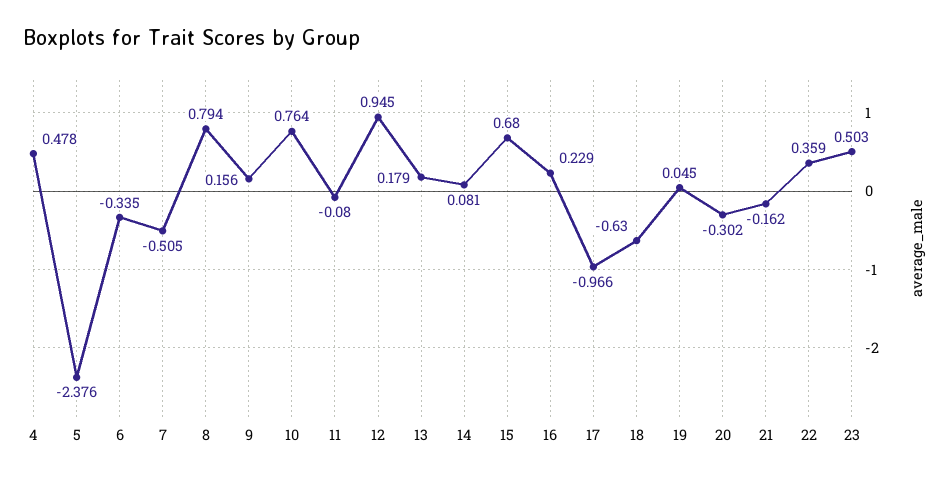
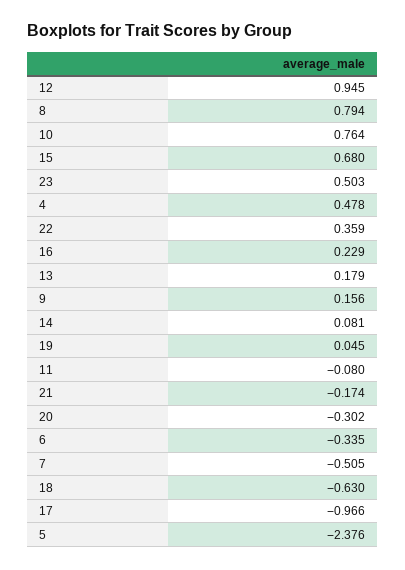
  {
    "4": 0.478,
    "5": -2.376,
    "6": -0.335,
    "7": -0.505,
    "8": 0.794,
    "9": 0.156,
    "10": 0.764,
    "11": -0.08,
    "12": 0.945,
    "13": 0.179,
    "14": 0.081,
    "15": 0.68,
    "16": 0.229,
    "17": -0.966,
    "18": -0.63,
    "19": 0.045,
    "20": -0.302,
-   "21": -0.162,
+   "21": -0.174,
    "22": 0.359,
    "23": 0.503
  }

